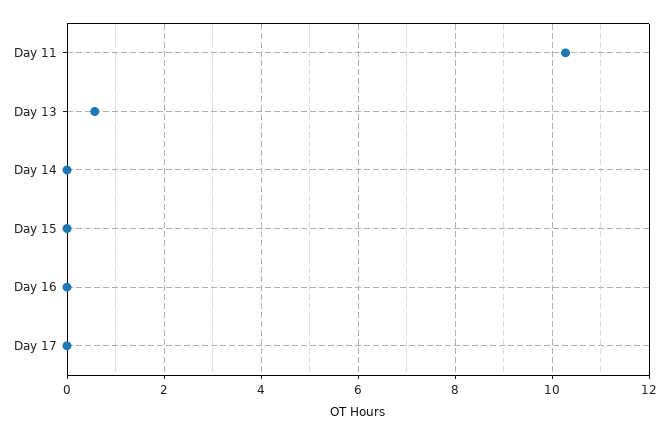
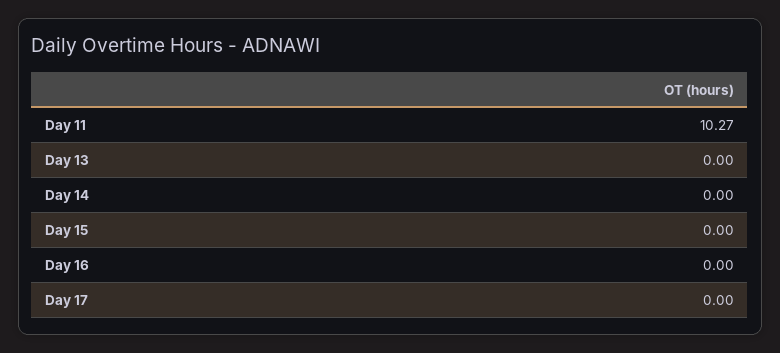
  {
    "Day 11": 10.27,
-   "Day 13": 0.6,
+   "Day 13": 0,
    "Day 14": 0,
    "Day 15": 0,
    "Day 16": 0,
    "Day 17": 0
  }

